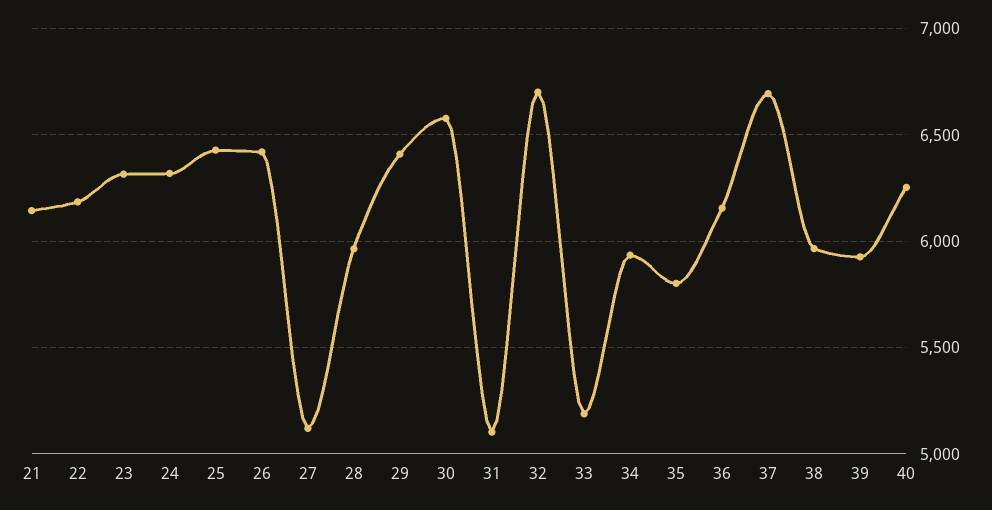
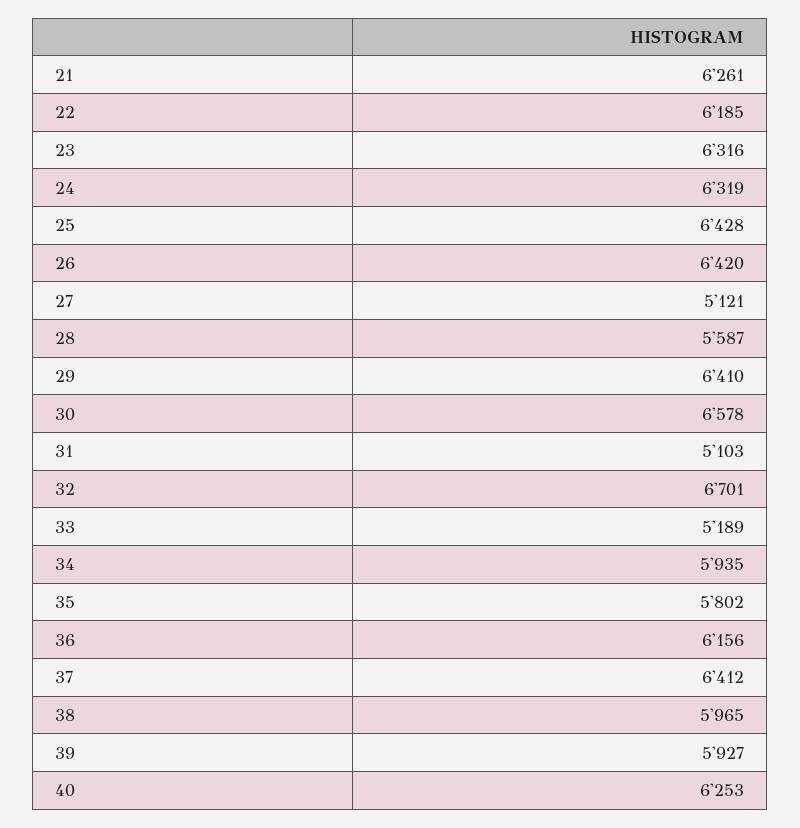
  {
-   "21": 6150,
+   "21": 6261,
    "22": 6185,
    "23": 6316,
    "24": 6319,
    "25": 6428,
    "26": 6420,
    "27": 5121,
-   "28": 5950,
+   "28": 5587,
    "29": 6410,
    "30": 6578,
    "31": 5103,
    "32": 6701,
    "33": 5189,
    "34": 5935,
    "35": 5802,
    "36": 6156,
-   "37": 6700,
+   "37": 6412,
    "38": 5965,
    "39": 5927,
    "40": 6253
  }

